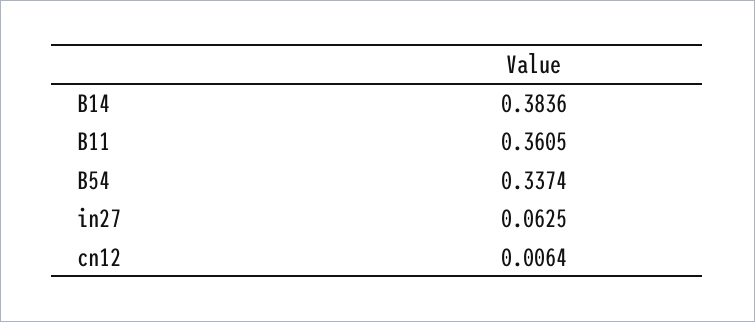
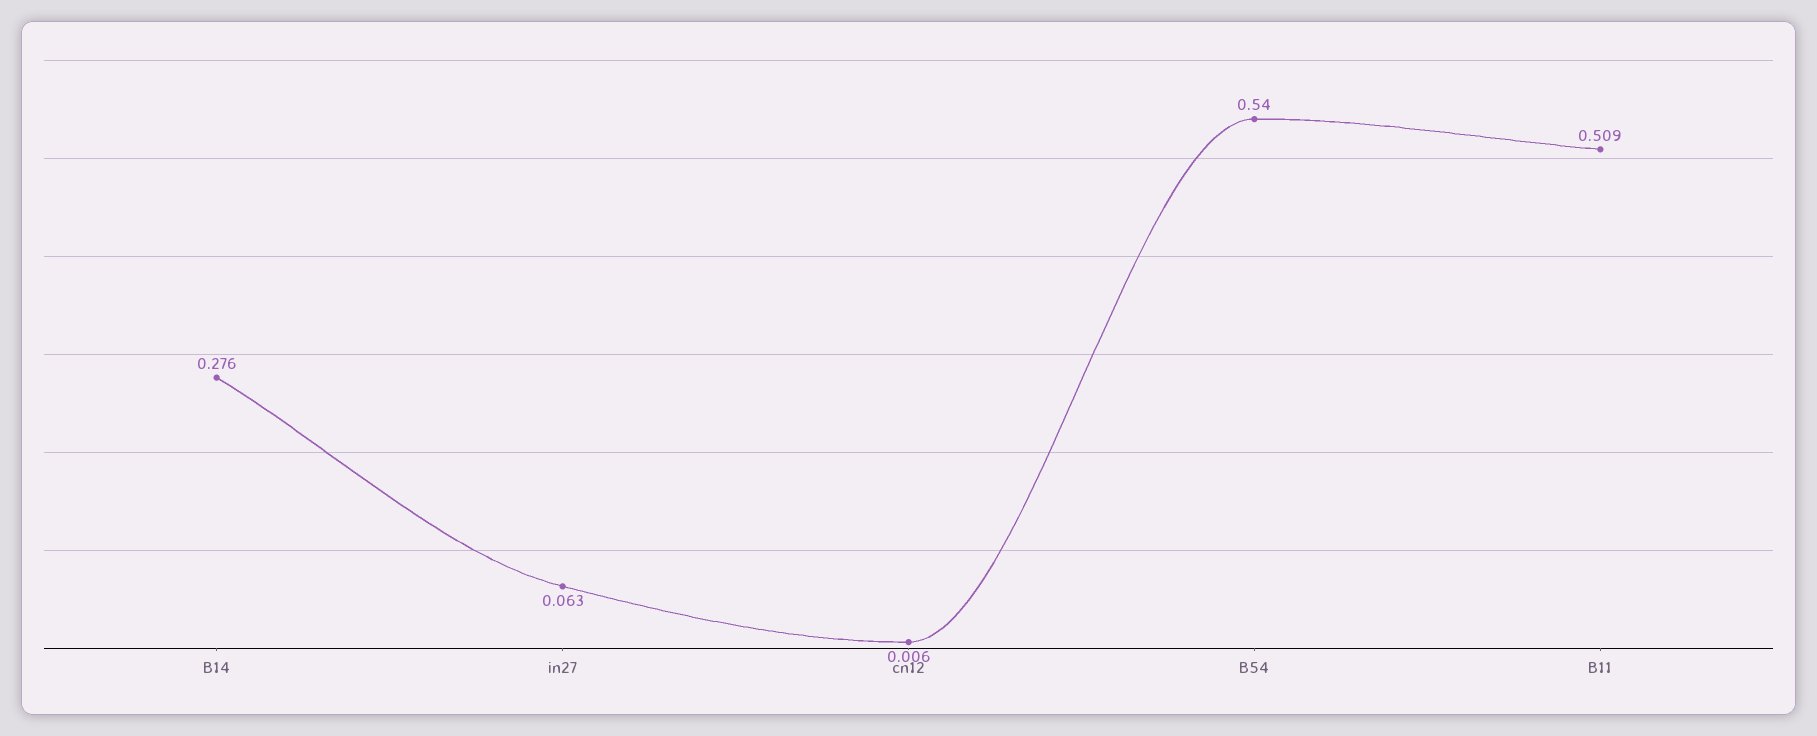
  {
-   "B14": 0.3836,
+   "B14": 0.276,
-   "B11": 0.3605,
+   "B11": 0.509,
-   "B54": 0.3374,
+   "B54": 0.54,
    "in27": 0.0625,
    "cn12": 0.0064
  }

